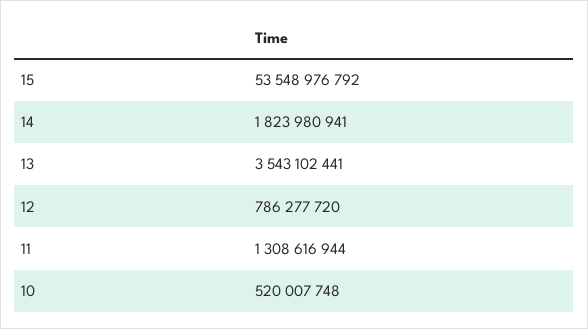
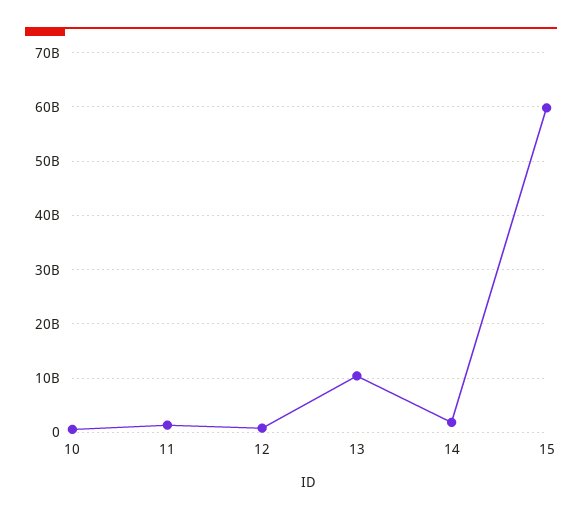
  {
-   "15": 53548976792,
+   "15": 60000000000,
    "14": 1823980941,
-   "13": 3543102441,
+   "13": 10000000000,
    "12": 786277720,
    "11": 1308616944,
    "10": 520007748
  }

